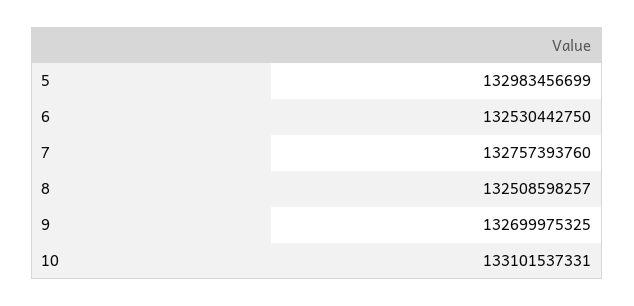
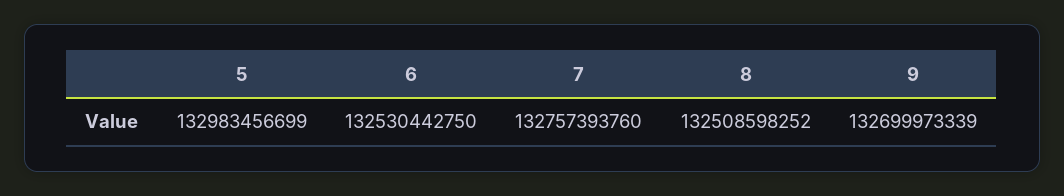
  {
    "5": 132983456699,
    "6": 132530442750,
    "7": 132757393760,
-   "8": 132508598257,
+   "8": 132508598252,
-   "9": 132699975325,
+   "9": 132699973339
-   "10": 133101537331
  }

